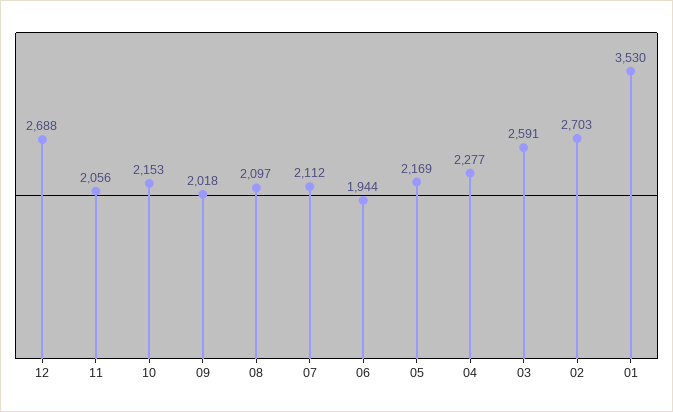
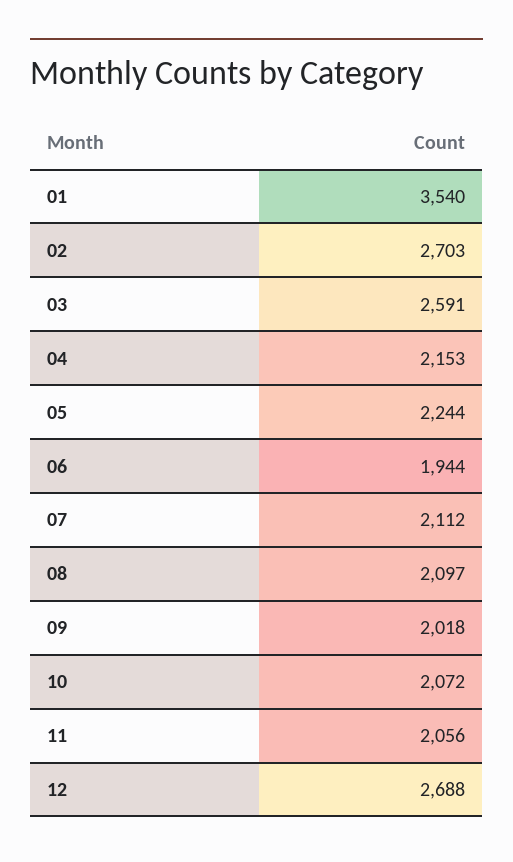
  {
    "12": 2688,
    "11": 2056,
-   "10": 2153,
+   "10": 2072,
    "09": 2018,
    "08": 2097,
    "07": 2112,
    "06": 1944,
-   "05": 2169,
+   "05": 2244,
-   "04": 2277,
+   "04": 2153,
    "03": 2591,
    "02": 2703,
-   "01": 3530
+   "01": 3540
  }

